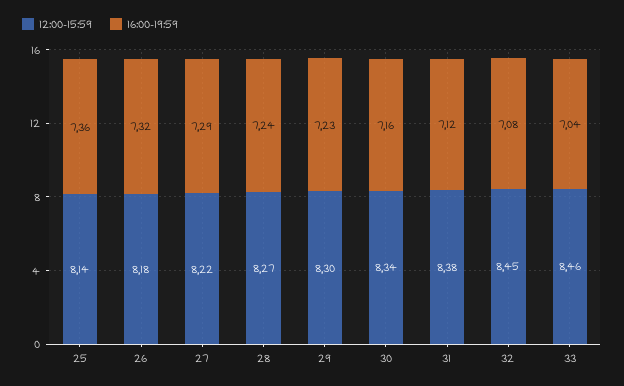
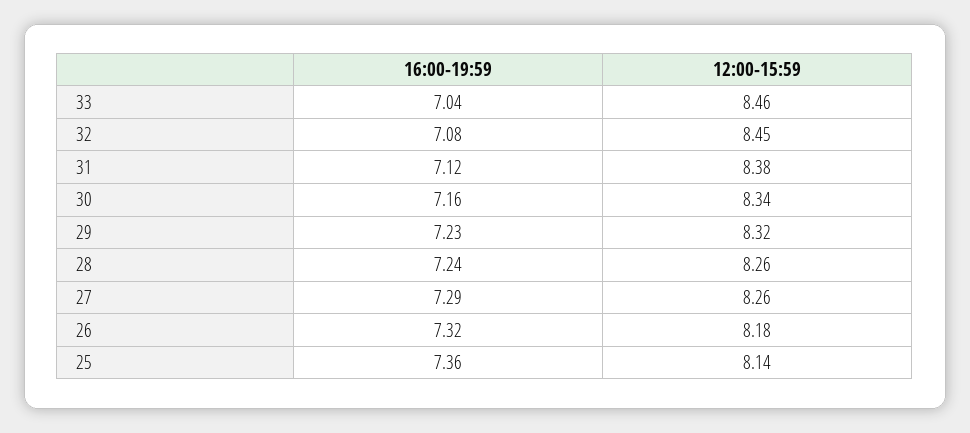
  {
    "12:00-15:59": {
      "25": 8.14,
      "26": 8.18,
-     "27": 8.22,
+     "27": 8.26,
-     "28": 8.27,
+     "28": 8.26,
-     "29": 8.3,
+     "29": 8.32,
      "30": 8.34,
      "31": 8.38,
      "32": 8.45,
      "33": 8.46
    },
    "16:00-19:59": {
      "25": 7.36,
      "26": 7.32,
      "27": 7.29,
      "28": 7.24,
      "29": 7.23,
      "30": 7.16,
      "31": 7.12,
      "32": 7.08,
      "33": 7.04
    }
  }

